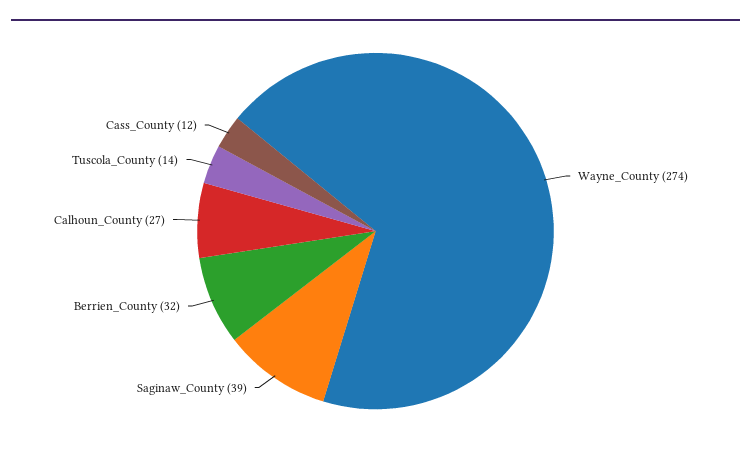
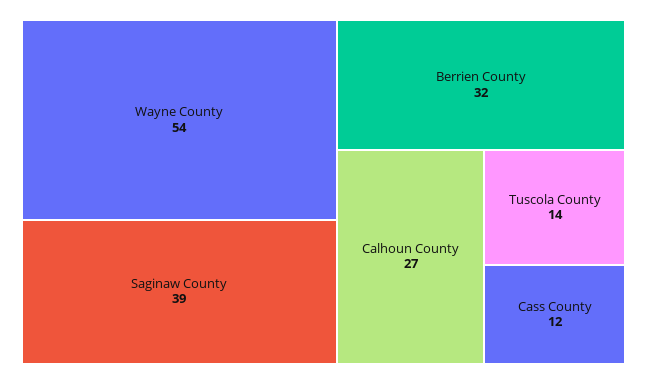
  {
-   "Wayne_County": 274,
+   "Wayne_County": 54,
    "Saginaw_County": 39,
    "Berrien_County": 32,
    "Calhoun_County": 27,
    "Tuscola_County": 14,
    "Cass_County": 12
  }

